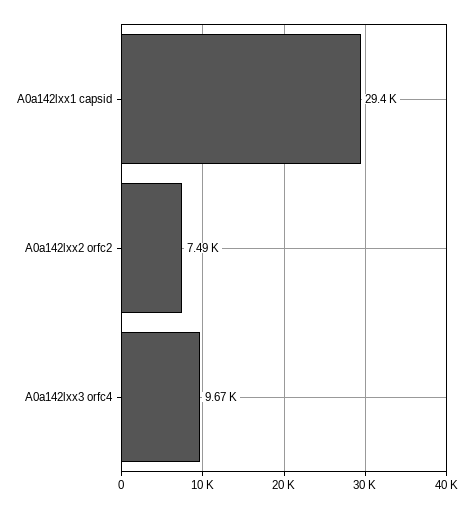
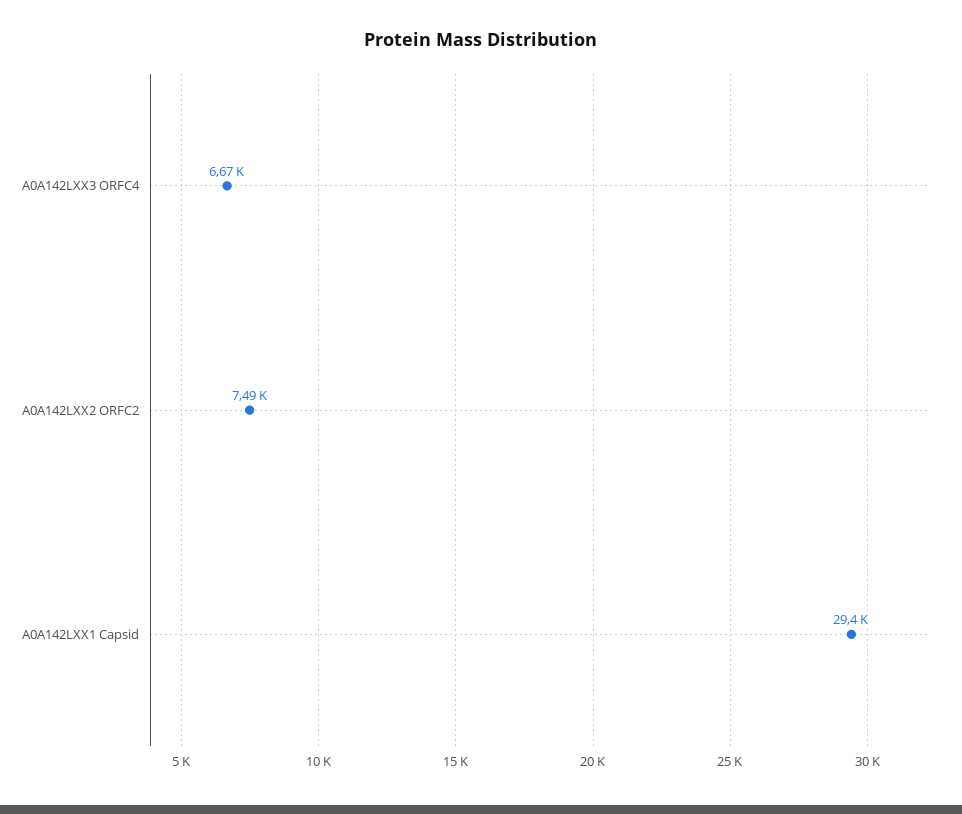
  {
    "A0a142lxx1 capsid": 29400,
    "A0a142lxx2 orfc2": 7490,
-   "A0a142lxx3 orfc4": 9670
+   "A0a142lxx3 orfc4": 6670
  }

